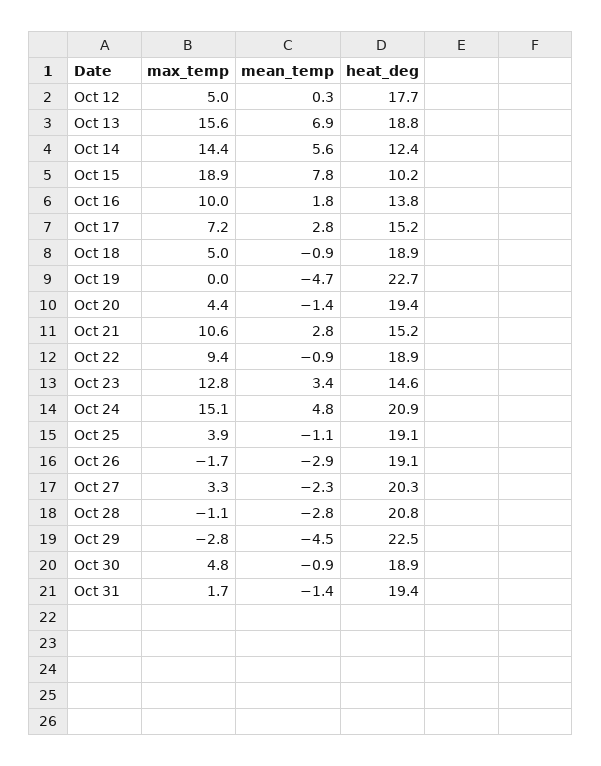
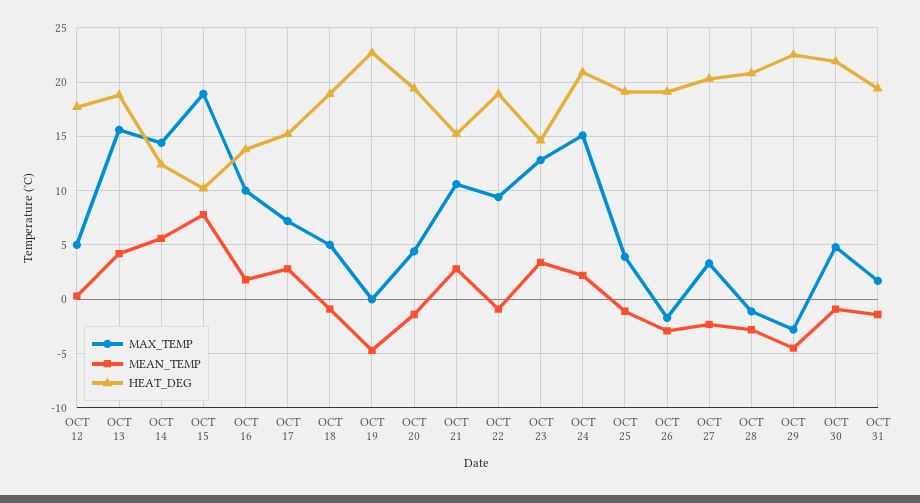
  {
    "max_temp": {
      "Oct 12": 5,
      "Oct 13": 15.6,
      "Oct 14": 14.4,
      "Oct 15": 18.9,
      "Oct 16": 10,
      "Oct 17": 7.2,
      "Oct 18": 5,
      "Oct 19": 0,
      "Oct 20": 4.4,
      "Oct 21": 10.6,
      "Oct 22": 9.4,
      "Oct 23": 12.8,
      "Oct 24": 15.1,
      "Oct 25": 3.9,
      "Oct 26": -1.7,
      "Oct 27": 3.3,
      "Oct 28": -1.1,
      "Oct 29": -2.8,
      "Oct 30": 4.8,
      "Oct 31": 1.7
    },
    "mean_temp": {
      "Oct 12": 0.3,
-     "Oct 13": 6.9,
+     "Oct 13": 4,
      "Oct 14": 5.6,
      "Oct 15": 7.8,
      "Oct 16": 1.8,
      "Oct 17": 2.8,
      "Oct 18": -0.9,
      "Oct 19": -4.7,
      "Oct 20": -1.4,
      "Oct 21": 2.8,
      "Oct 22": -0.9,
      "Oct 23": 3.4,
-     "Oct 24": 4.8,
+     "Oct 24": 2,
      "Oct 25": -1.1,
      "Oct 26": -2.9,
      "Oct 27": -2.3,
      "Oct 28": -2.8,
      "Oct 29": -4.5,
      "Oct 30": -0.9,
      "Oct 31": -1.4
    },
    "heat_deg": {
      "Oct 12": 17.7,
      "Oct 13": 18.8,
      "Oct 14": 12.4,
      "Oct 15": 10.2,
      "Oct 16": 13.8,
      "Oct 17": 15.2,
      "Oct 18": 18.9,
      "Oct 19": 22.7,
      "Oct 20": 19.4,
      "Oct 21": 15.2,
      "Oct 22": 18.9,
      "Oct 23": 14.6,
      "Oct 24": 20.9,
      "Oct 25": 19.1,
      "Oct 26": 19.1,
      "Oct 27": 20.3,
      "Oct 28": 20.8,
      "Oct 29": 22.5,
-     "Oct 30": 18.9,
+     "Oct 30": 22,
      "Oct 31": 19.4
    }
  }

